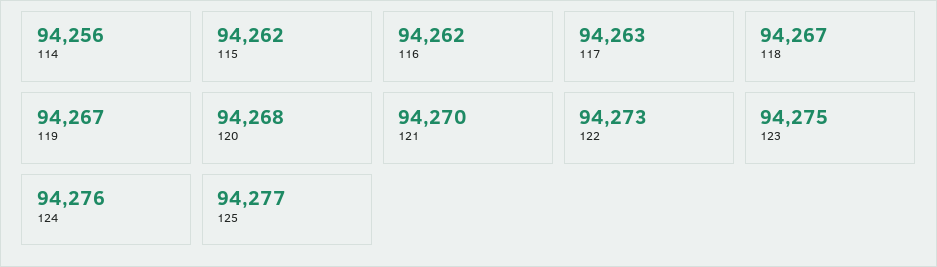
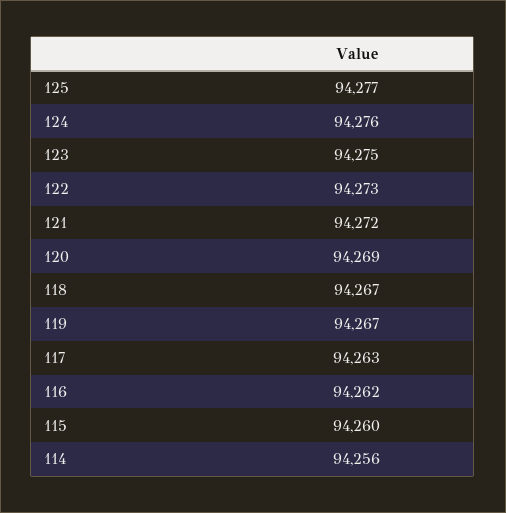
  {
    "114": 94256,
-   "115": 94262,
+   "115": 94260,
    "116": 94262,
    "117": 94263,
    "118": 94267,
    "119": 94267,
-   "120": 94268,
+   "120": 94269,
-   "121": 94270,
+   "121": 94272,
    "122": 94273,
    "123": 94275,
    "124": 94276,
    "125": 94277
  }

